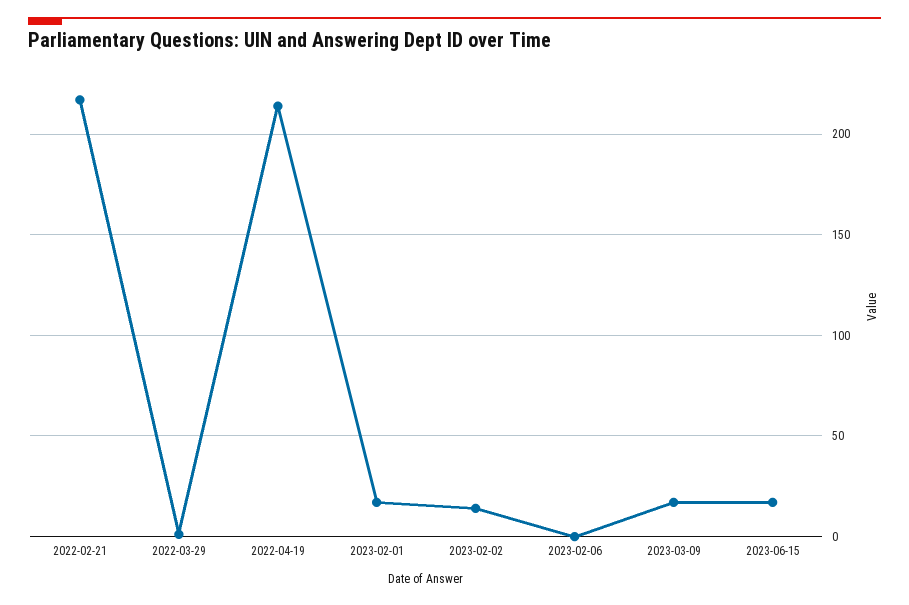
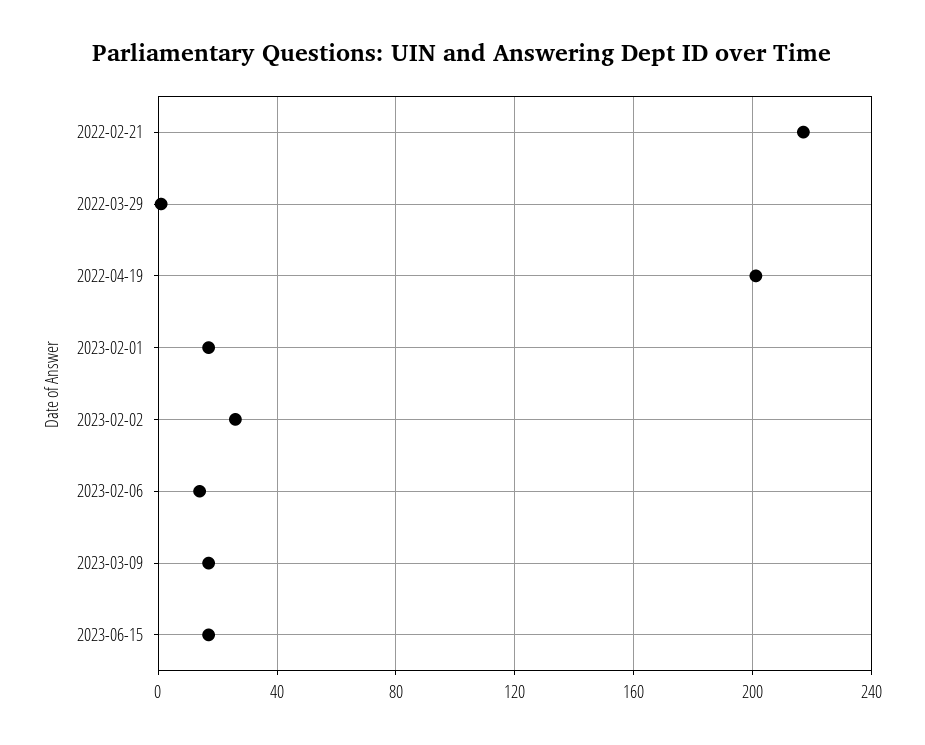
  {
    "2022-02-21": 215,
    "2022-03-29": 0,
-   "2022-04-19": 215,
+   "2022-04-19": 200,
    "2023-02-01": 15,
-   "2023-02-02": 15,
+   "2023-02-02": 25,
-   "2023-02-06": 0,
+   "2023-02-06": 15,
    "2023-03-09": 15,
    "2023-06-15": 15
  }

